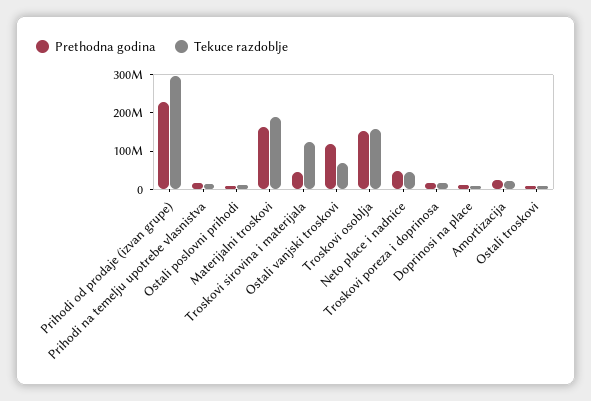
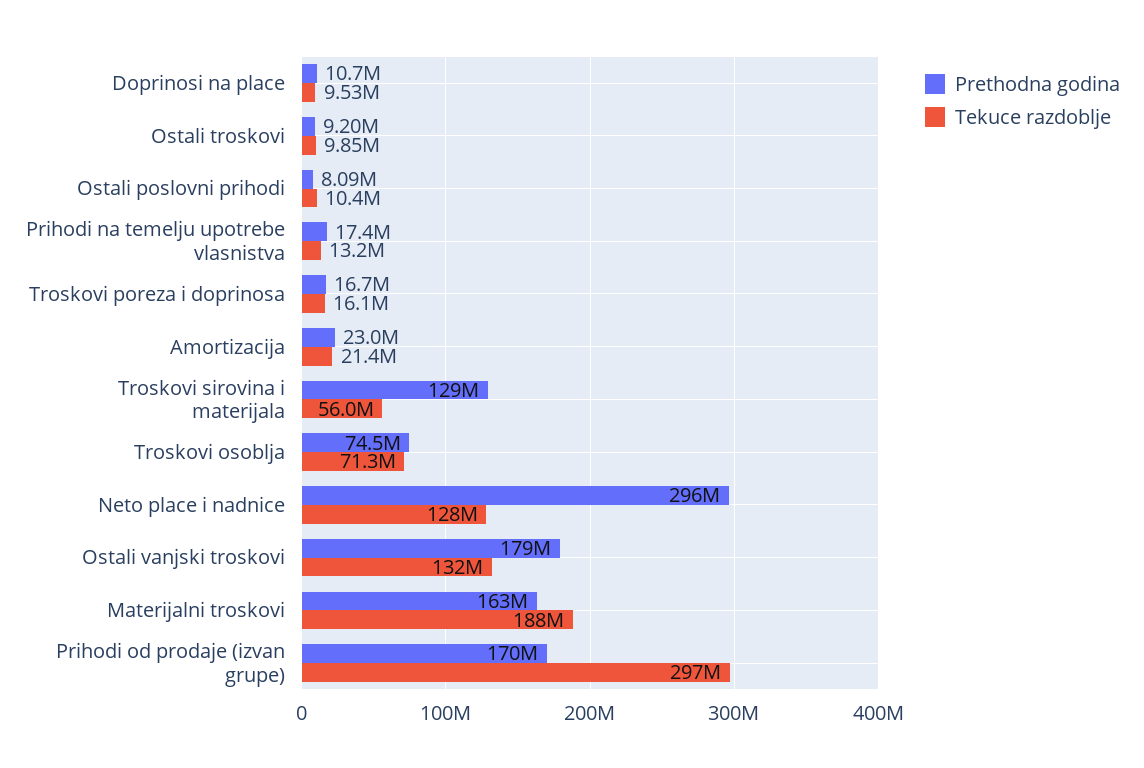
  {
    "Prethodna godina": {
-     "Prihodi od prodaje (izvan grupe)": 225000000,
+     "Prihodi od prodaje (izvan grupe)": 170000000,
      "Prihodi na temelju upotrebe vlasnistva": 17400000,
      "Ostali poslovni prihodi": 8090000,
      "Materijalni troskovi": 163000000,
-     "Troskovi sirovina i materijala": 50000000,
+     "Troskovi sirovina i materijala": 129000000,
-     "Ostali vanjski troskovi": 125000000,
+     "Ostali vanjski troskovi": 179000000,
-     "Troskovi osoblja": 150000000,
+     "Troskovi osoblja": 74500000,
-     "Neto place i nadnice": 50000000,
+     "Neto place i nadnice": 296000000,
      "Troskovi poreza i doprinosa": 16700000,
      "Doprinosi na place": 10700000,
      "Amortizacija": 23000000,
      "Ostali troskovi": 9200000
    },
    "Tekuce razdoblje": {
      "Prihodi od prodaje (izvan grupe)": 297000000,
      "Prihodi na temelju upotrebe vlasnistva": 13200000,
      "Ostali poslovni prihodi": 10400000,
      "Materijalni troskovi": 188000000,
-     "Troskovi sirovina i materijala": 125000000,
+     "Troskovi sirovina i materijala": 56000000,
-     "Ostali vanjski troskovi": 75000000,
+     "Ostali vanjski troskovi": 132000000,
-     "Troskovi osoblja": 150000000,
+     "Troskovi osoblja": 71300000,
-     "Neto place i nadnice": 50000000,
+     "Neto place i nadnice": 128000000,
      "Troskovi poreza i doprinosa": 16100000,
      "Doprinosi na place": 9530000,
      "Amortizacija": 21400000,
      "Ostali troskovi": 9850000
    }
  }

